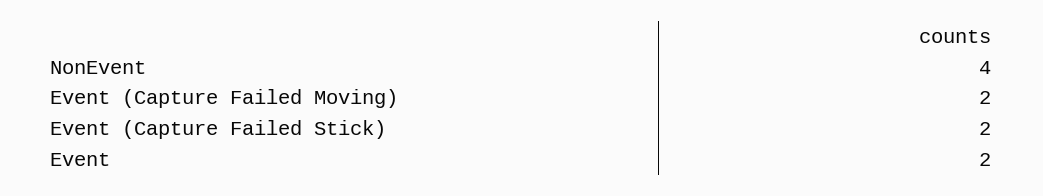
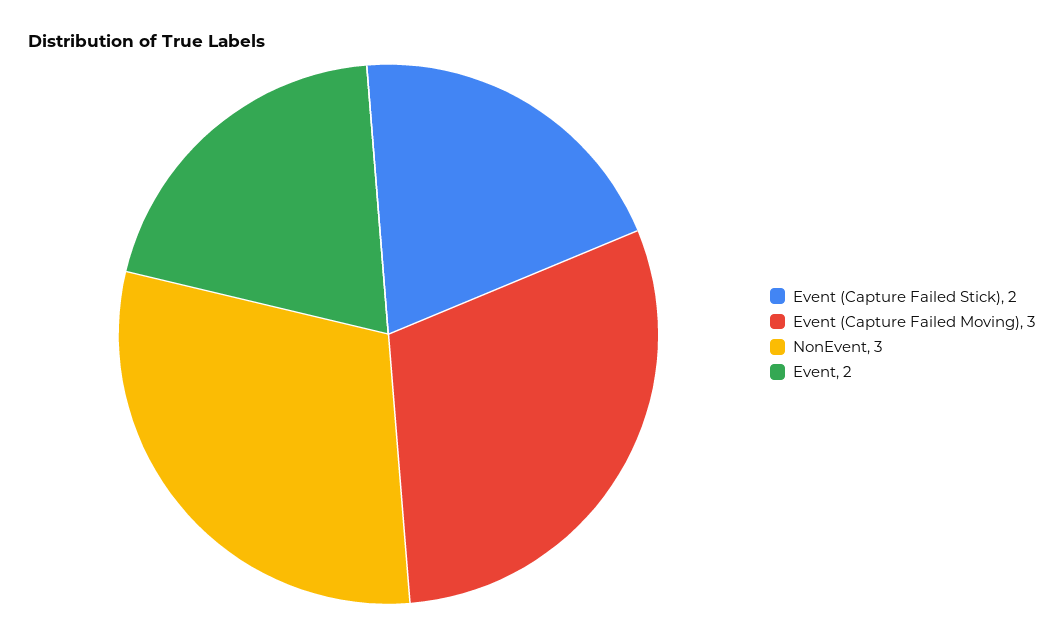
  {
-   "NonEvent": 4,
+   "NonEvent": 3,
-   "Event (Capture Failed Moving)": 2,
+   "Event (Capture Failed Moving)": 3,
    "Event (Capture Failed Stick)": 2,
    "Event": 2
  }

